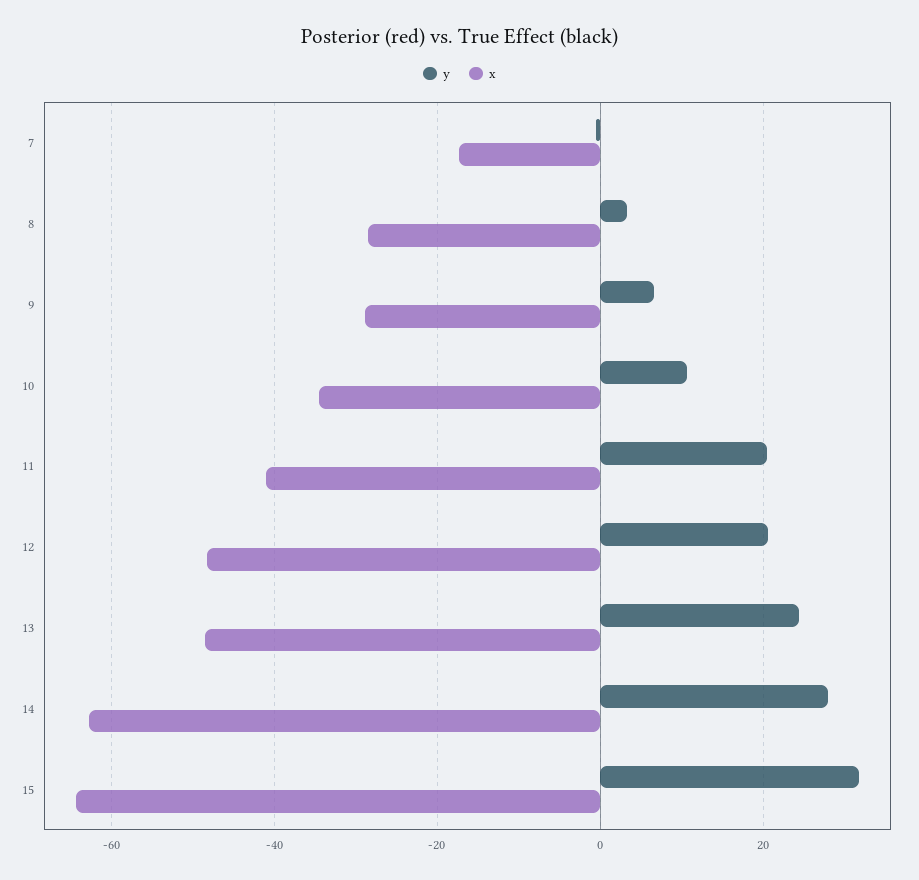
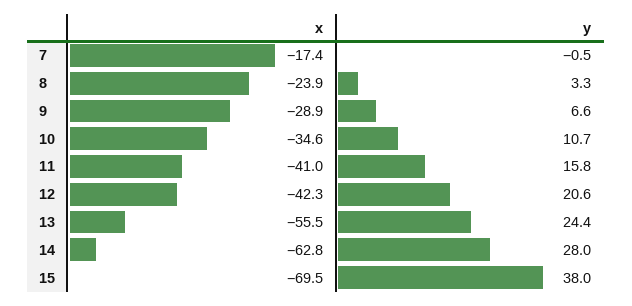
  {
    "y": {
      "7": -0.5,
      "8": 3.3,
      "9": 6.6,
      "10": 10.7,
-     "11": 20,
+     "11": 15.8,
      "12": 20.6,
      "13": 24.4,
      "14": 28,
-     "15": 32
+     "15": 38
    },
    "x": {
      "7": -17.4,
-     "8": -28,
+     "8": -23.9,
      "9": -28.9,
      "10": -34.6,
      "11": -41,
-     "12": -48,
+     "12": -42.3,
-     "13": -48,
+     "13": -55.5,
      "14": -62.8,
-     "15": -64
+     "15": -69.5
    }
  }

